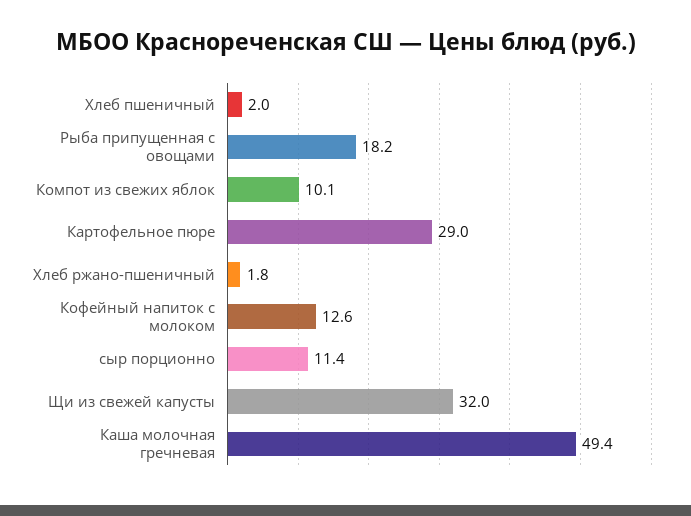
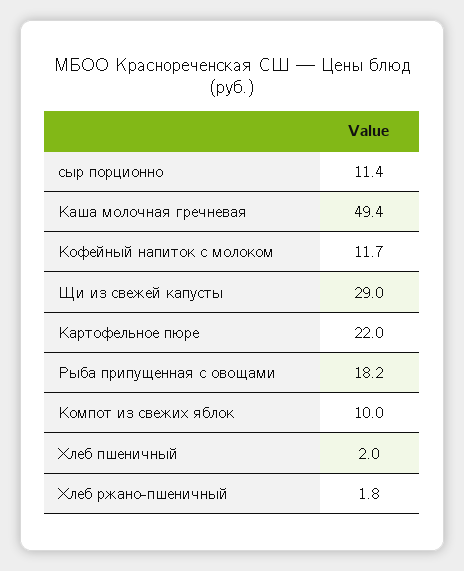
  {
    "Хлеб пшеничный": 2,
    "Рыба припущенная с овощами": 18.2,
-   "Компот из свежих яблок": 10.1,
+   "Компот из свежих яблок": 10,
-   "Картофельное пюре": 29,
+   "Картофельное пюре": 22,
    "Хлеб ржано-пшеничный": 1.8,
-   "Кофейный напиток с молоком": 12.6,
+   "Кофейный напиток с молоком": 11.7,
    "сыр порционно": 11.4,
-   "Щи из свежей капусты": 32,
+   "Щи из свежей капусты": 29,
    "Каша молочная гречневая": 49.4
  }

